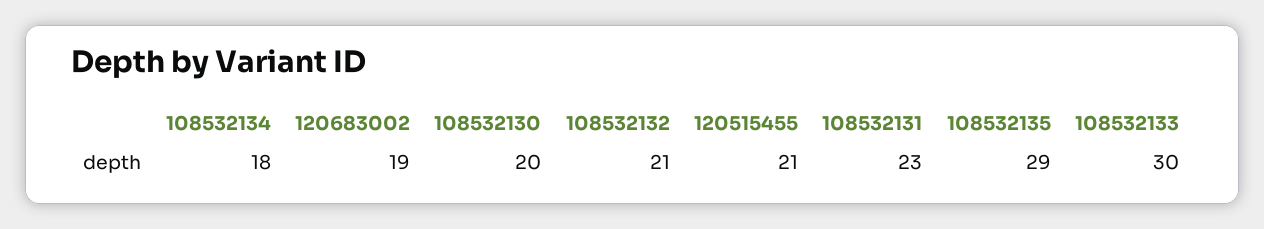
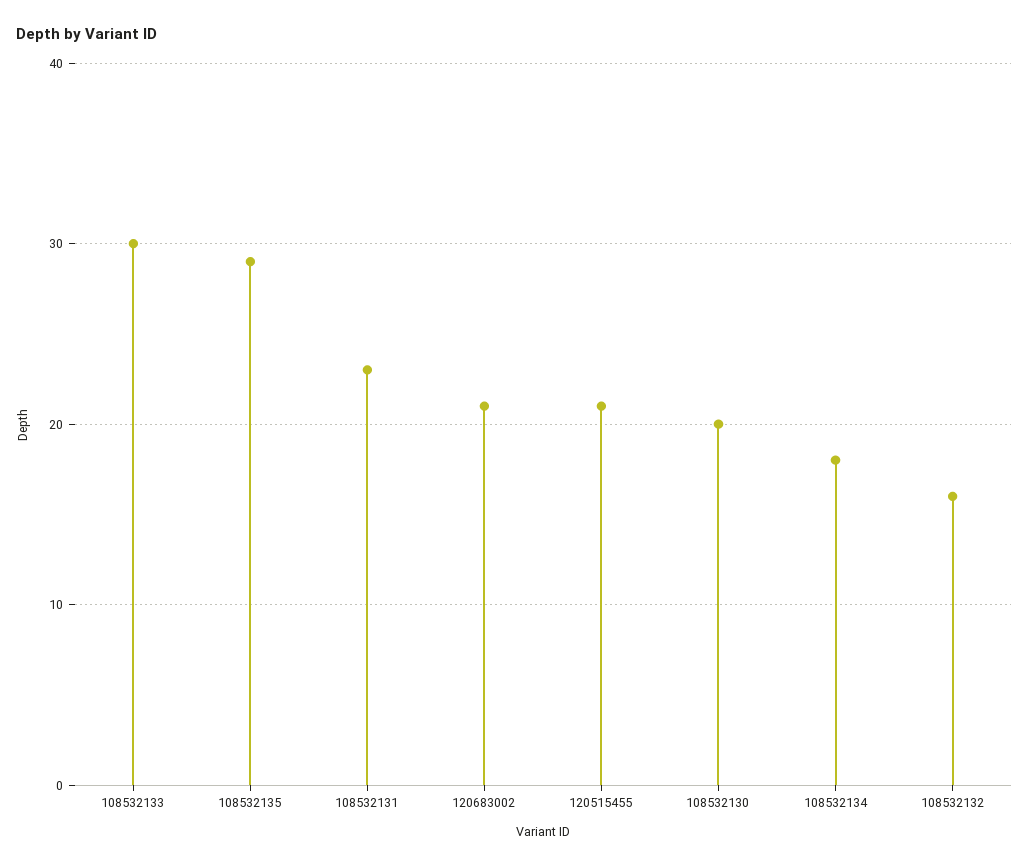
  {
    "108532134": 18,
-   "120683002": 19,
+   "120683002": 21,
    "108532130": 20,
-   "108532132": 21,
+   "108532132": 16,
    "120515455": 21,
    "108532131": 23,
    "108532135": 29,
    "108532133": 30
  }

